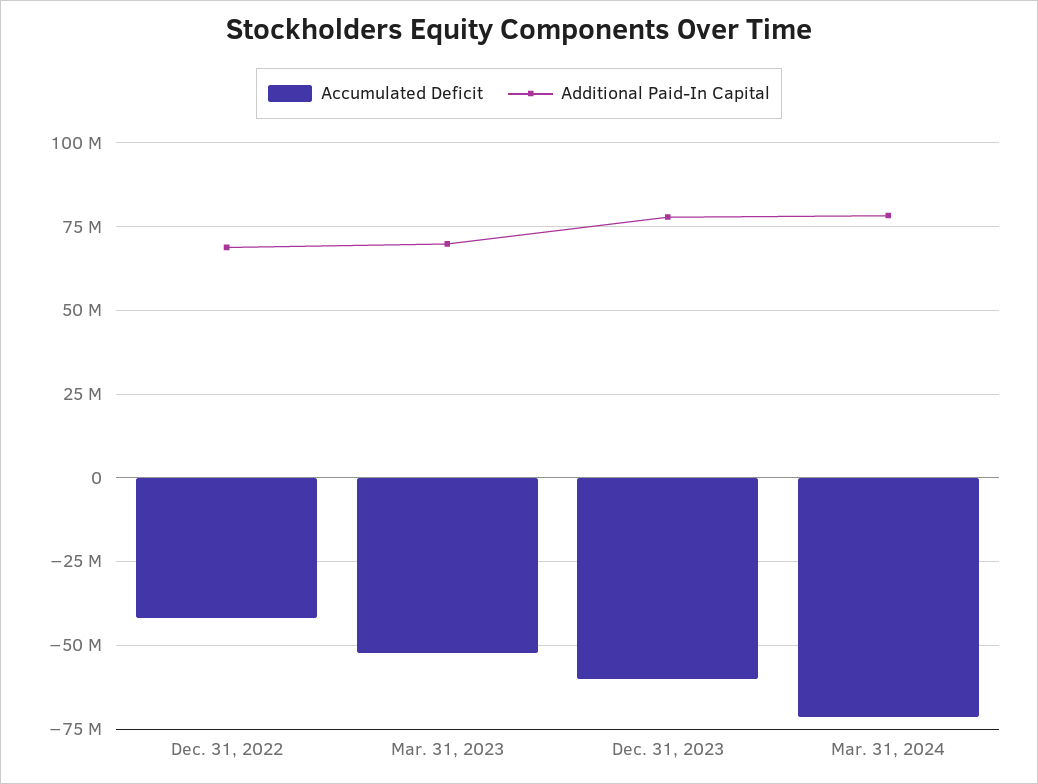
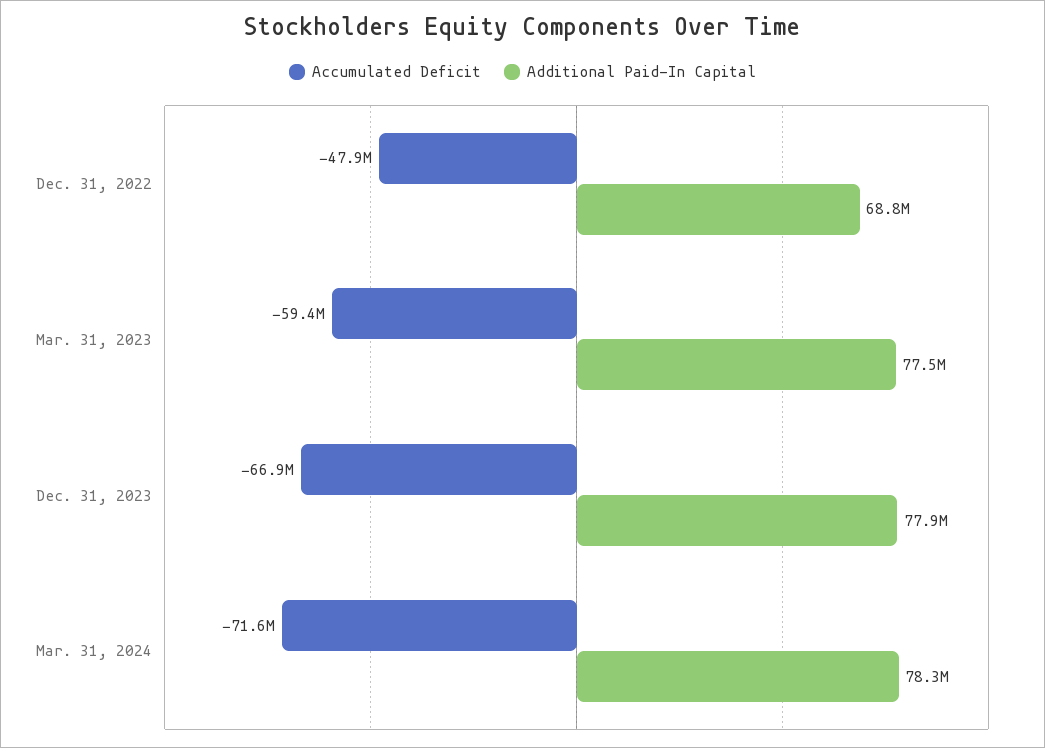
  {
    "Accumulated Deficit": {
-     "Dec. 31, 2022": -42500000,
+     "Dec. 31, 2022": -47900000,
-     "Mar. 31, 2023": -52500000,
+     "Mar. 31, 2023": -59400000,
-     "Dec. 31, 2023": -60000000,
+     "Dec. 31, 2023": -66900000,
      "Mar. 31, 2024": -71600000
    },
    "Additional Paid-In Capital": {
      "Dec. 31, 2022": 68800000,
-     "Mar. 31, 2023": 70000000,
+     "Mar. 31, 2023": 77500000,
      "Dec. 31, 2023": 77900000,
      "Mar. 31, 2024": 78300000
    }
  }

